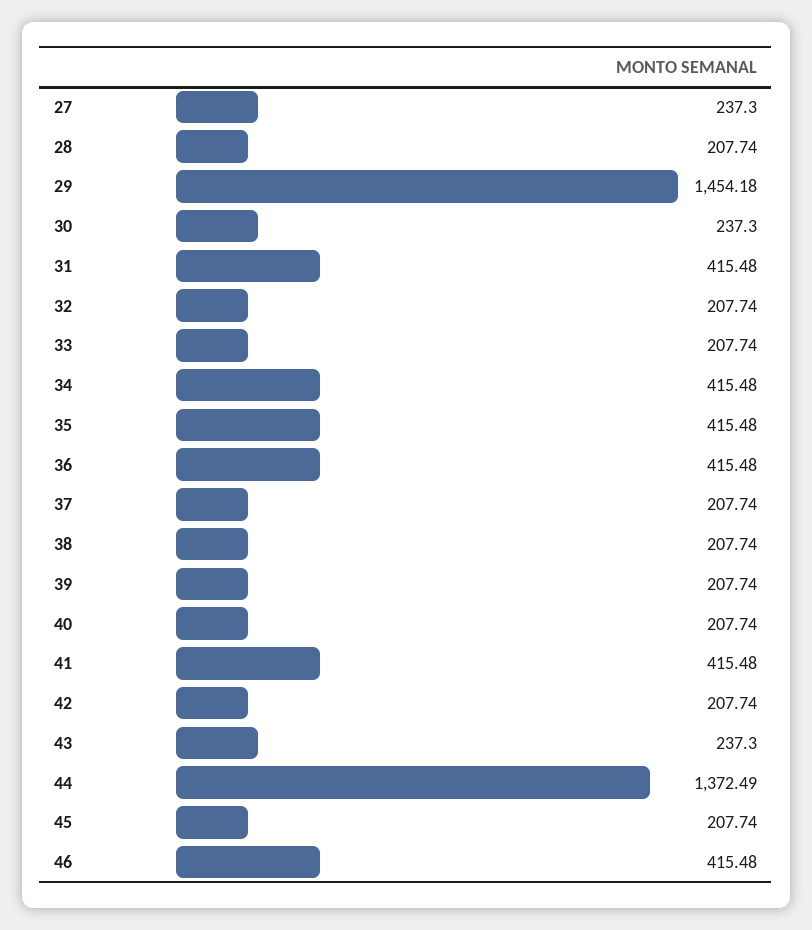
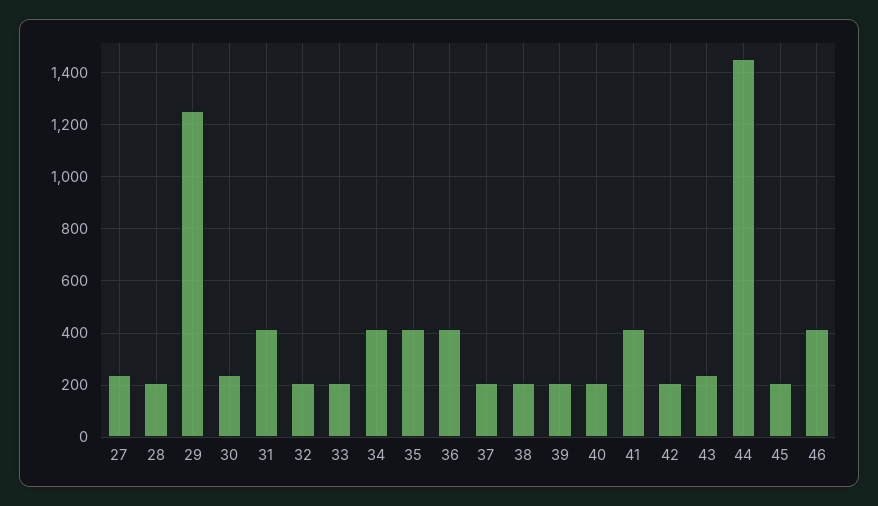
  {
    "27": 237.3,
    "28": 207.74,
-   "29": 1454.18,
+   "29": 1250,
    "30": 237.3,
    "31": 415.48,
    "32": 207.74,
    "33": 207.74,
    "34": 415.48,
    "35": 415.48,
    "36": 415.48,
    "37": 207.74,
    "38": 207.74,
    "39": 207.74,
    "40": 207.74,
    "41": 415.48,
    "42": 207.74,
    "43": 237.3,
-   "44": 1372.49,
+   "44": 1450,
    "45": 207.74,
    "46": 415.48
  }

